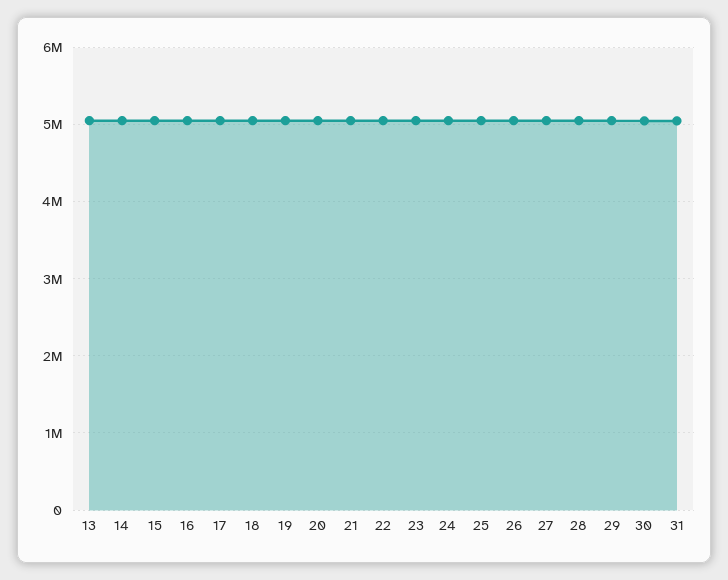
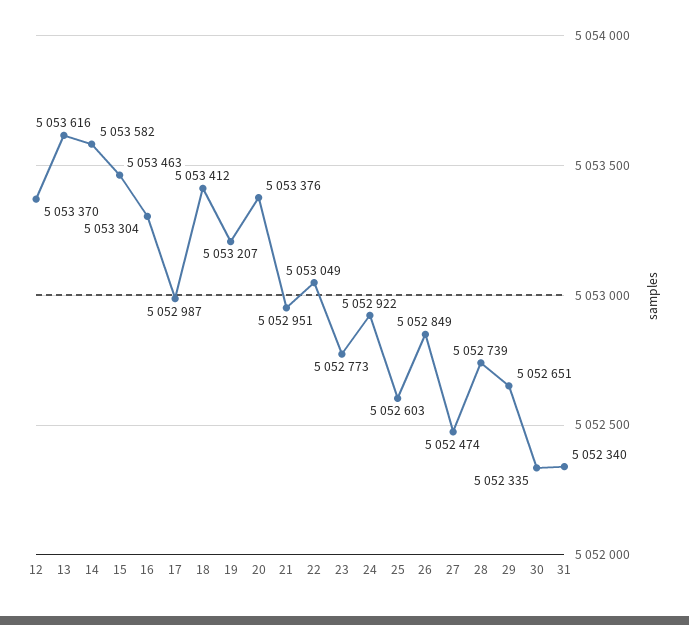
  {
    "13": 5053616,
    "14": 5053582,
    "15": 5053463,
    "16": 5053304,
    "17": 5052987,
    "18": 5053412,
    "19": 5053207,
    "20": 5053376,
    "21": 5052951,
    "22": 5053049,
    "23": 5052773,
    "24": 5052922,
    "25": 5052603,
    "26": 5052849,
    "27": 5052474,
    "28": 5052739,
    "29": 5052651,
    "30": 5052335,
-   "31": 5052340
+   "31": 5052340,
+   "12": 5053370
  }

